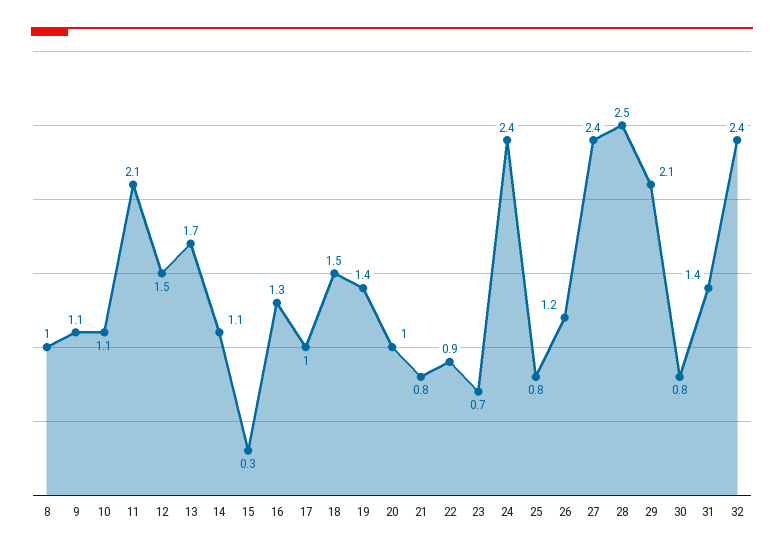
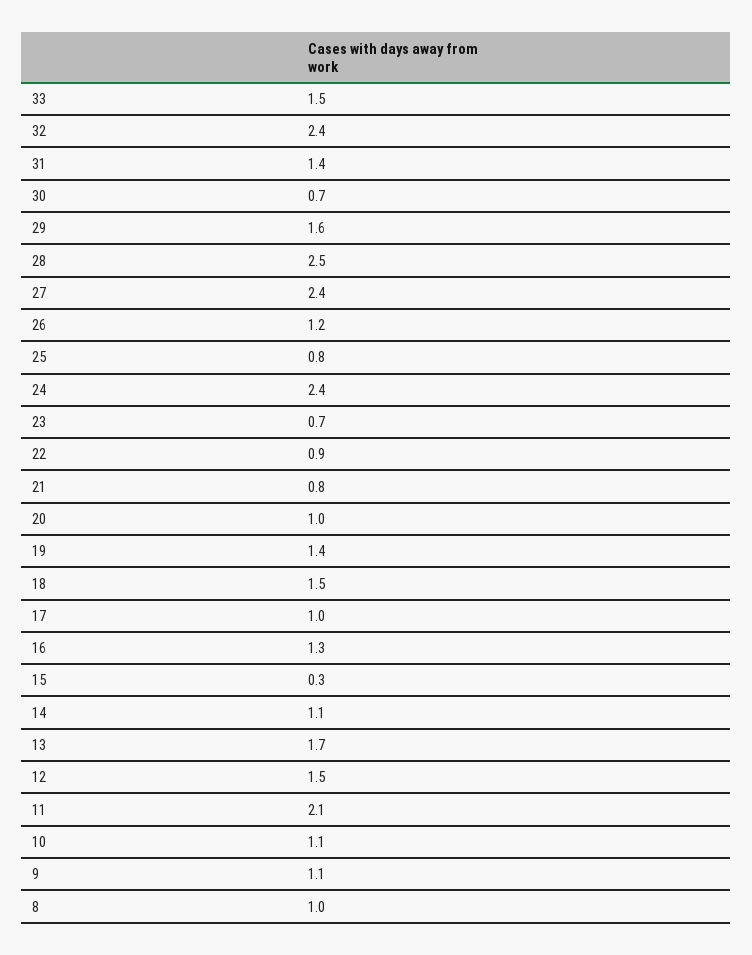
  {
    "8": 1,
    "9": 1.1,
    "10": 1.1,
    "11": 2.1,
    "12": 1.5,
    "13": 1.7,
    "14": 1.1,
    "15": 0.3,
    "16": 1.3,
    "17": 1,
    "18": 1.5,
    "19": 1.4,
    "20": 1,
    "21": 0.8,
    "22": 0.9,
    "23": 0.7,
    "24": 2.4,
    "25": 0.8,
    "26": 1.2,
    "27": 2.4,
    "28": 2.5,
-   "29": 2.1,
+   "29": 1.6,
-   "30": 0.8,
+   "30": 0.7,
    "31": 1.4,
-   "32": 2.4
+   "32": 2.4,
+   "33": 1.5
  }

